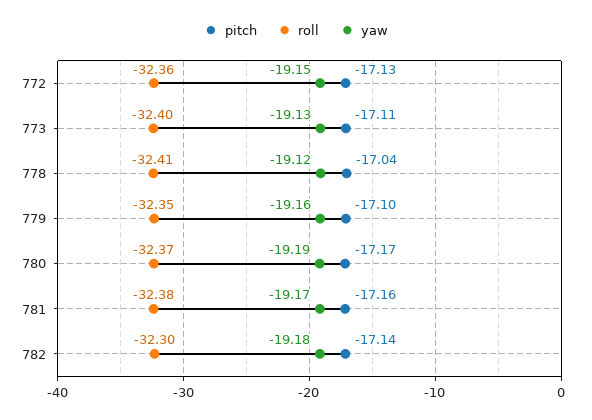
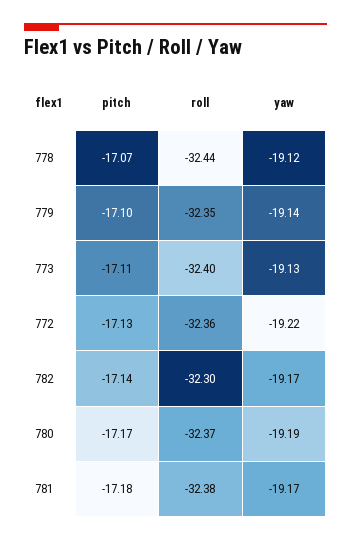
  {
    "pitch": {
      "772": -17.13,
      "773": -17.11,
-     "778": -17.04,
+     "778": -17.07,
      "779": -17.1,
      "780": -17.17,
-     "781": -17.16,
+     "781": -17.18,
      "782": -17.14
    },
    "roll": {
      "772": -32.36,
      "773": -32.4,
-     "778": -32.41,
+     "778": -32.44,
      "779": -32.35,
      "780": -32.37,
      "781": -32.38,
      "782": -32.3
    },
    "yaw": {
-     "772": -19.15,
+     "772": -19.22,
      "773": -19.13,
      "778": -19.12,
-     "779": -19.16,
+     "779": -19.14,
      "780": -19.19,
      "781": -19.17,
-     "782": -19.18
+     "782": -19.17
    }
  }

